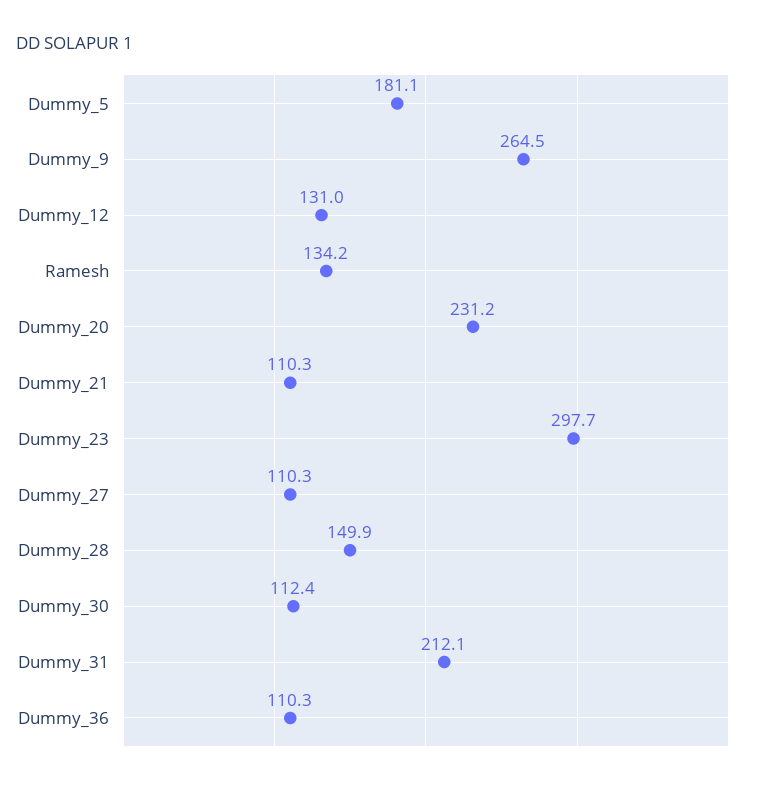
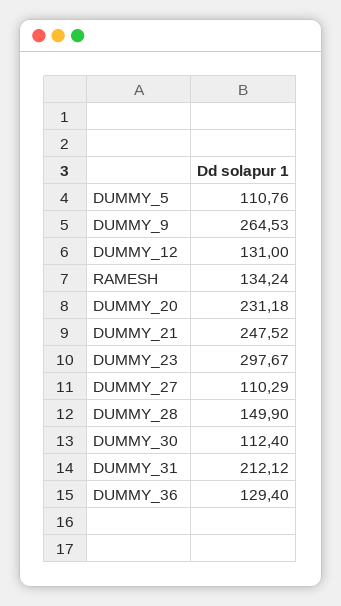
  {
-   "Dummy_5": 181.1,
+   "Dummy_5": 110.76,
    "Dummy_9": 264.53,
    "Dummy_12": 131,
    "Ramesh": 134.24,
    "Dummy_20": 231.18,
-   "Dummy_21": 110.3,
+   "Dummy_21": 247.52,
    "Dummy_23": 297.67,
    "Dummy_27": 110.29,
    "Dummy_28": 149.9,
    "Dummy_30": 112.4,
    "Dummy_31": 212.12,
-   "Dummy_36": 110.3
+   "Dummy_36": 129.4
  }

